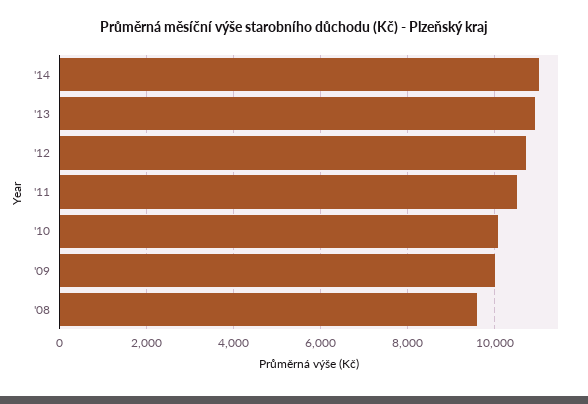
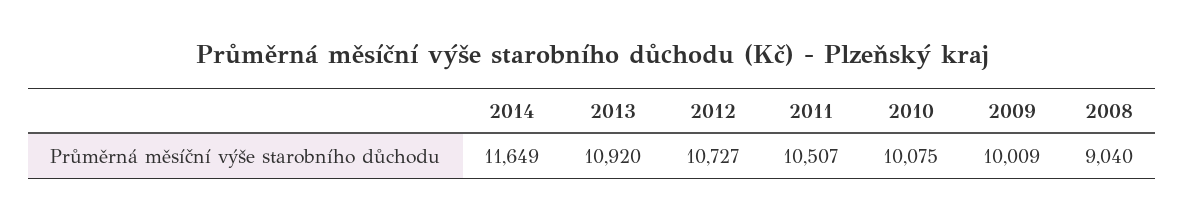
  {
-   "'14": 11000,
+   "'14": 11649,
    "'13": 10920,
    "'12": 10727,
    "'11": 10507,
    "'10": 10075,
    "'09": 10009,
-   "'08": 9600
+   "'08": 9040
  }

